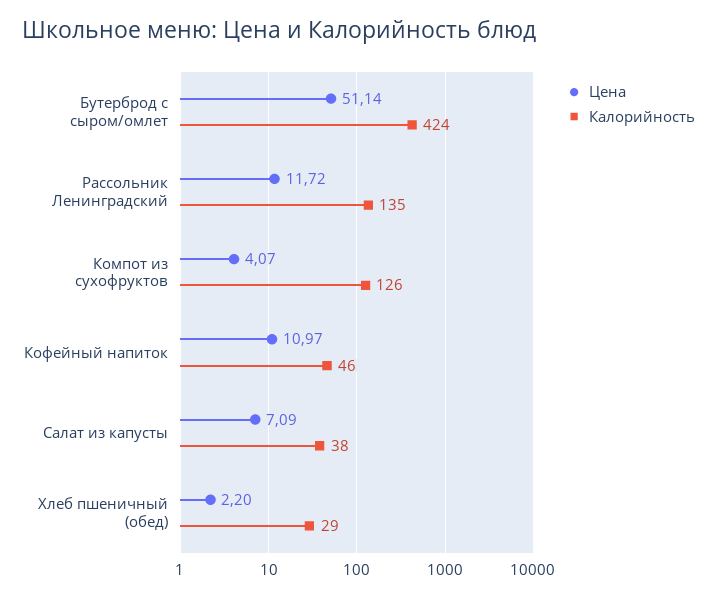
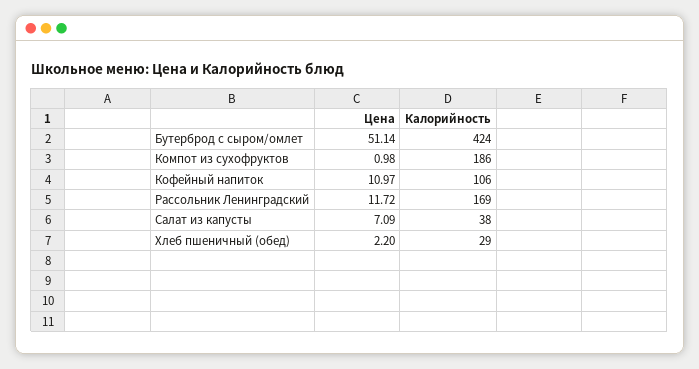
  {
    "Цена": {
      "Бутерброд с сыром/омлет": 51.14,
      "Рассольник Ленинградский": 11.72,
-     "Компот из сухофруктов": 4.07,
+     "Компот из сухофруктов": 0.98,
      "Кофейный напиток": 10.97,
      "Салат из капусты": 7.09,
      "Хлеб пшеничный (обед)": 2.2
    },
    "Калорийность": {
      "Бутерброд с сыром/омлет": 424,
-     "Рассольник Ленинградский": 135,
+     "Рассольник Ленинградский": 169,
-     "Компот из сухофруктов": 126,
+     "Компот из сухофруктов": 186,
-     "Кофейный напиток": 46,
+     "Кофейный напиток": 106,
      "Салат из капусты": 38,
      "Хлеб пшеничный (обед)": 29
    }
  }

